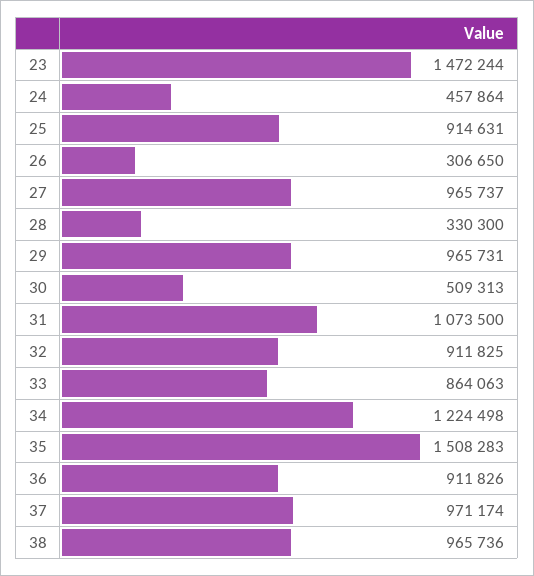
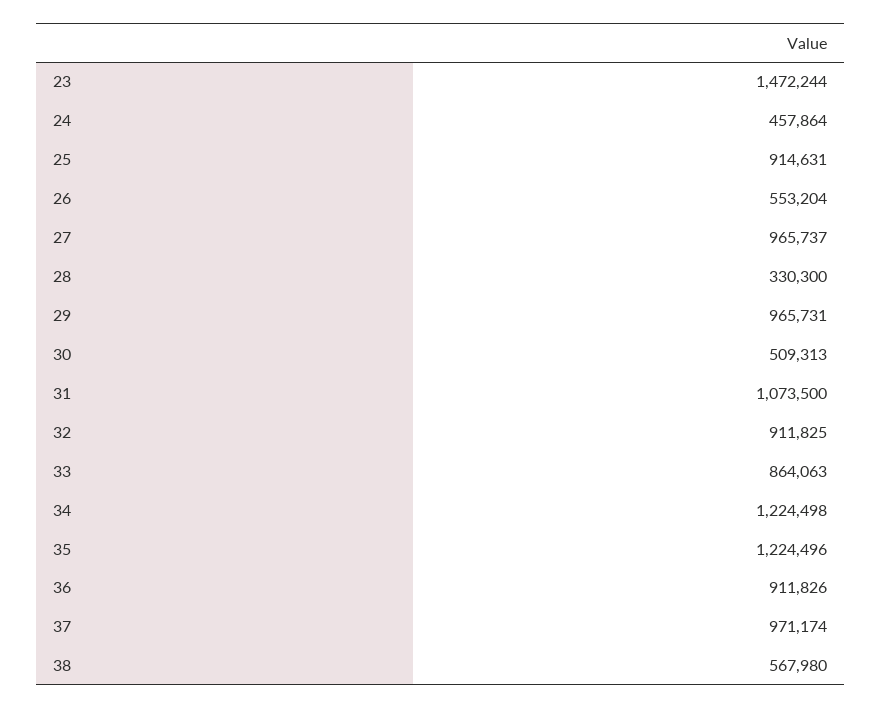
  {
    "23": 1472244,
    "24": 457864,
    "25": 914631,
-   "26": 306650,
+   "26": 553204,
    "27": 965737,
    "28": 330300,
    "29": 965731,
    "30": 509313,
    "31": 1073500,
    "32": 911825,
    "33": 864063,
    "34": 1224498,
-   "35": 1508283,
+   "35": 1224496,
    "36": 911826,
    "37": 971174,
-   "38": 965736
+   "38": 567980
  }

